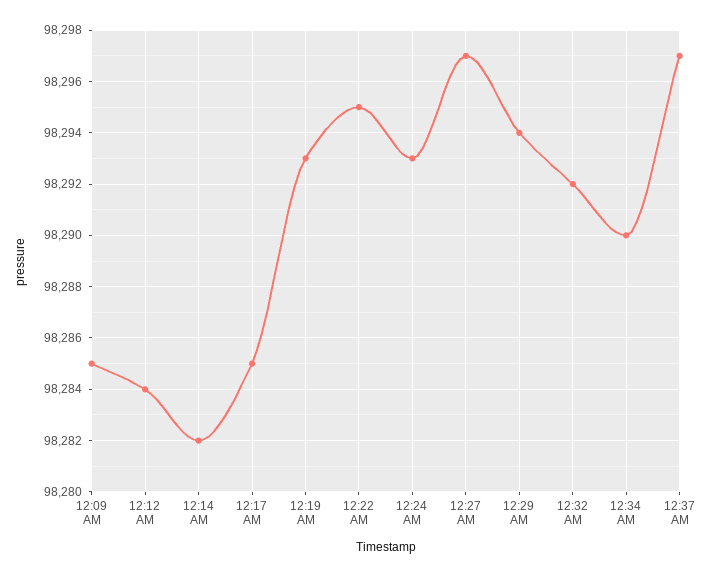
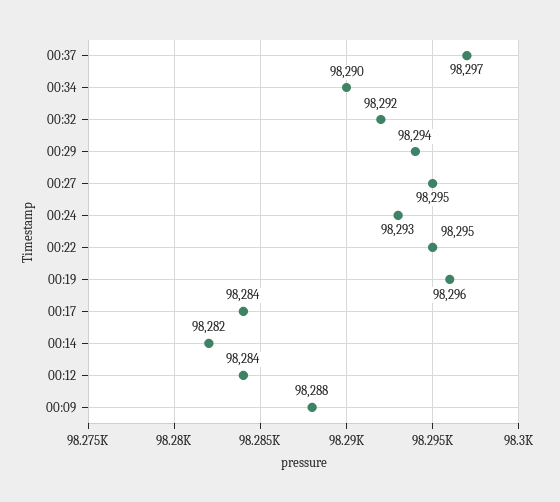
  {
-   "12:09 AM": 98285,
+   "12:09 AM": 98288,
    "12:12 AM": 98284,
    "12:14 AM": 98282,
-   "12:17 AM": 98285,
+   "12:17 AM": 98284,
-   "12:19 AM": 98293,
+   "12:19 AM": 98296,
    "12:22 AM": 98295,
    "12:24 AM": 98293,
-   "12:27 AM": 98297,
+   "12:27 AM": 98295,
    "12:29 AM": 98294,
    "12:32 AM": 98292,
    "12:34 AM": 98290,
    "12:37 AM": 98297
  }

